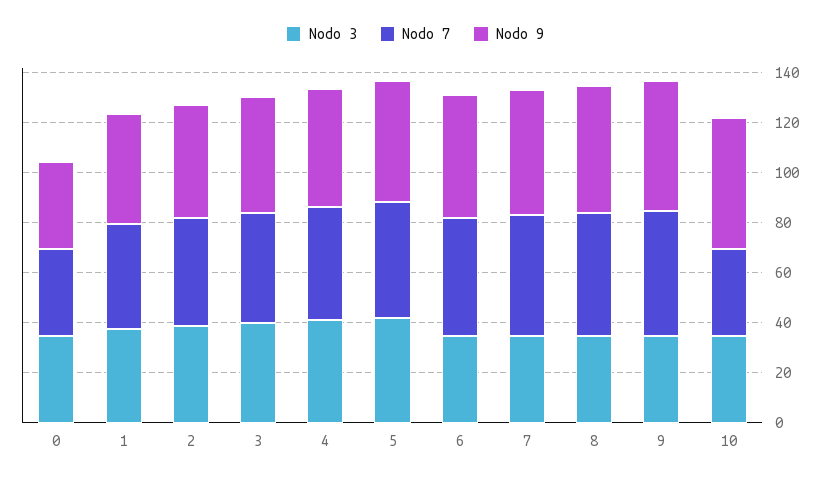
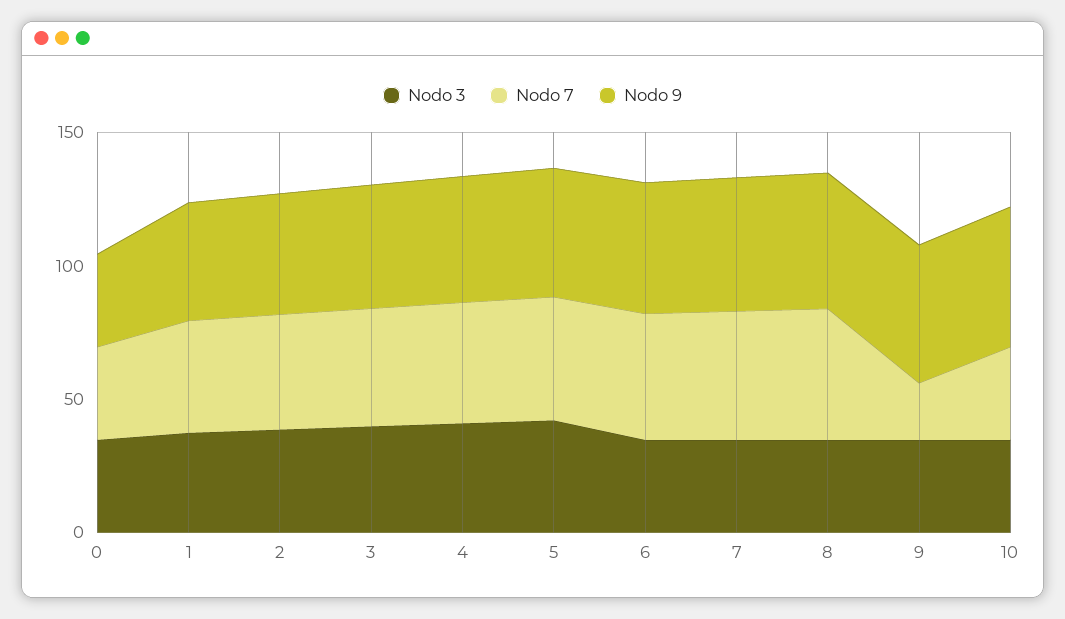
  {
    "Nodo 3": {
      "0": 35,
      "1": 35,
      "2": 40,
      "3": 40,
      "4": 40,
      "5": 40,
      "6": 35,
      "7": 35,
      "8": 35,
      "9": 35,
      "10": 35
    },
    "Nodo 7": {
      "0": 35,
      "1": 40,
      "2": 45,
      "3": 45,
      "4": 45,
      "5": 45,
      "6": 45,
      "7": 50,
      "8": 50,
-     "9": 50,
+     "9": 20,
      "10": 35
    },
    "Nodo 9": {
      "0": 35,
      "1": 45,
      "2": 45,
      "3": 45,
      "4": 45,
      "5": 50,
      "6": 50,
      "7": 50,
      "8": 50,
      "9": 50,
      "10": 55
    }
  }

